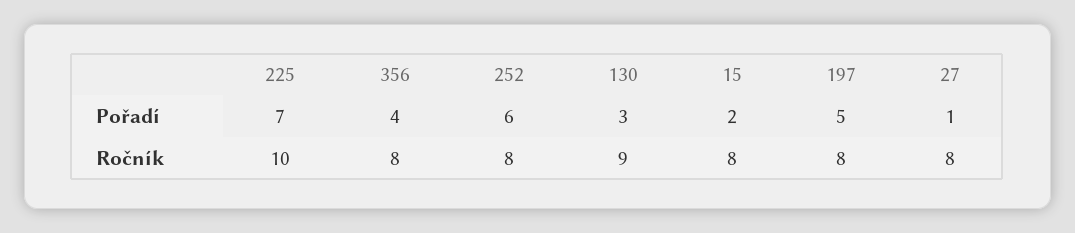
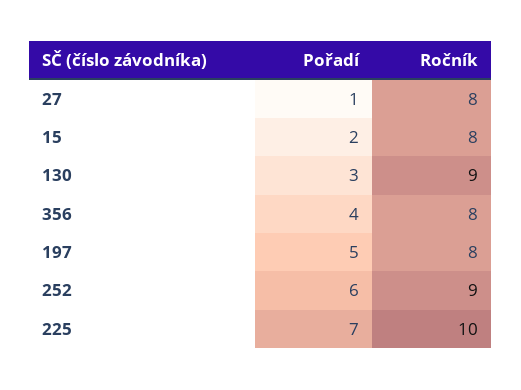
  {
    "225": {
      "Pořadí": 7,
      "Ročník": 10
    },
    "356": {
      "Pořadí": 4,
      "Ročník": 8
    },
    "252": {
      "Pořadí": 6,
-     "Ročník": 8
+     "Ročník": 9
    },
    "130": {
      "Pořadí": 3,
      "Ročník": 9
    },
    "15": {
      "Pořadí": 2,
      "Ročník": 8
    },
    "197": {
      "Pořadí": 5,
      "Ročník": 8
    },
    "27": {
      "Pořadí": 1,
      "Ročník": 8
    }
  }

